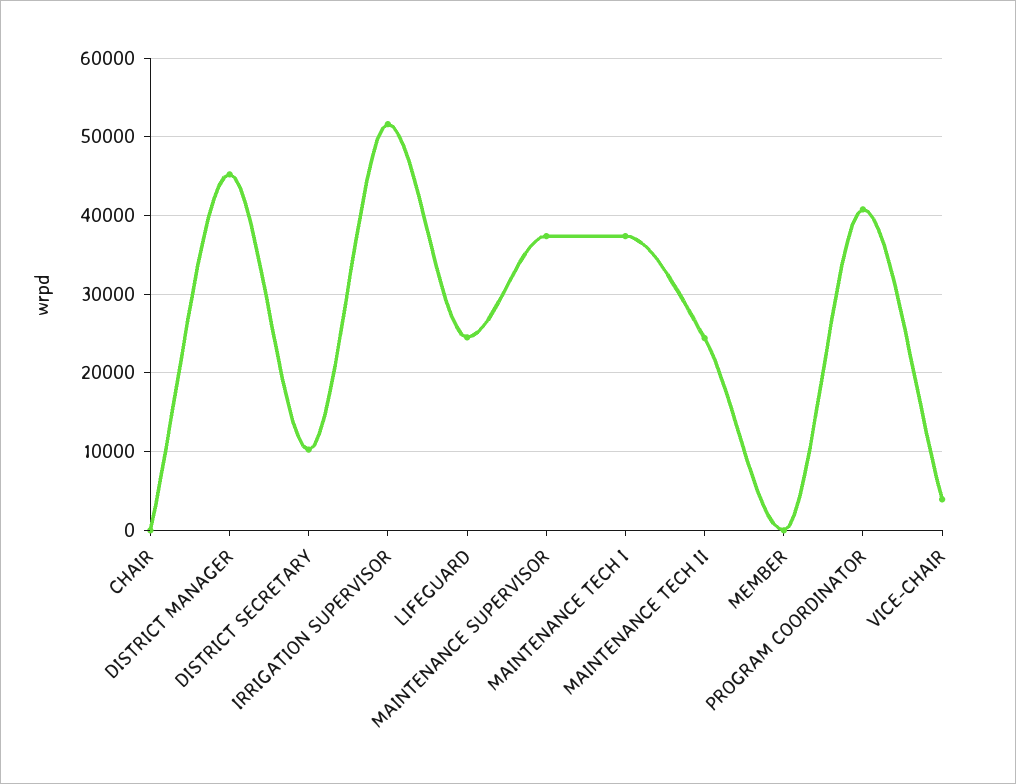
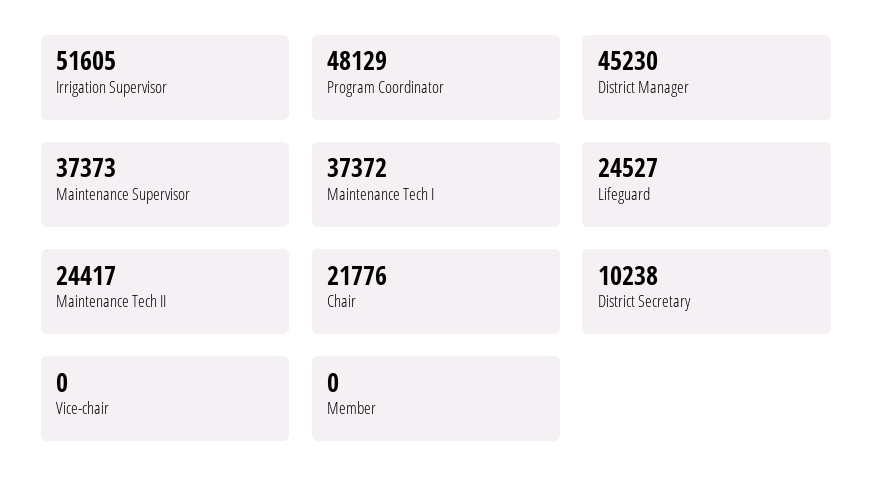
  {
-   "CHAIR": 0,
+   "CHAIR": 21776,
    "DISTRICT MANAGER": 45230,
    "DISTRICT SECRETARY": 10238,
    "IRRIGATION SUPERVISOR": 51605,
    "LIFEGUARD": 24527,
    "MAINTENANCE SUPERVISOR": 37373,
    "MAINTENANCE TECH I": 37372,
    "MAINTENANCE TECH II": 24417,
    "MEMBER": 0,
-   "PROGRAM COORDINATOR": 41000,
+   "PROGRAM COORDINATOR": 48129,
-   "VICE-CHAIR": 4000
+   "VICE-CHAIR": 0
  }

